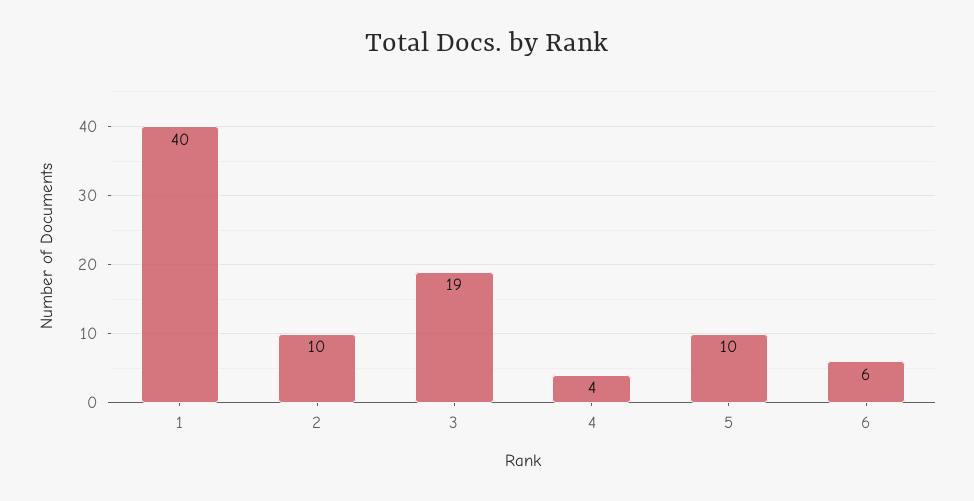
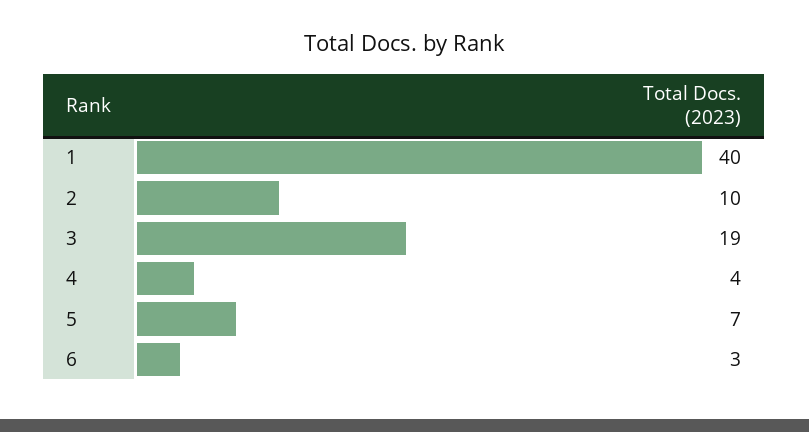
  {
    "1": 40,
    "2": 10,
    "3": 19,
    "4": 4,
-   "5": 10,
+   "5": 7,
-   "6": 6
+   "6": 3
  }

